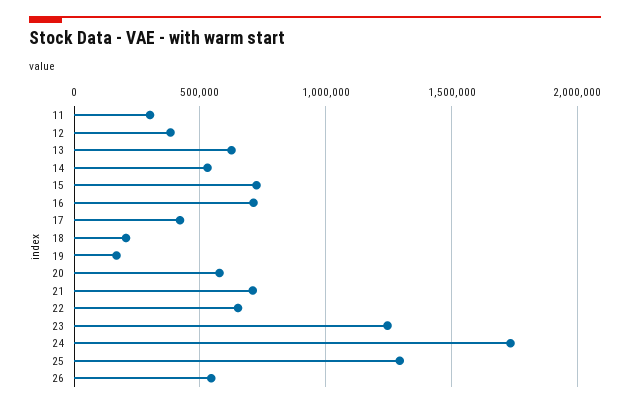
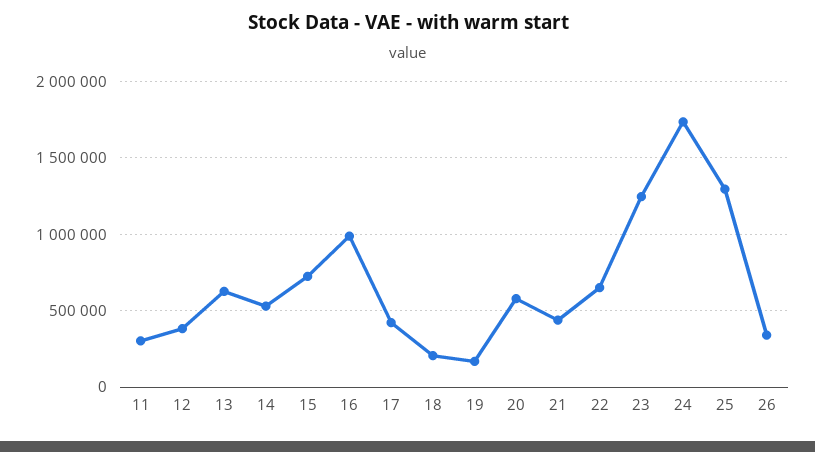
  {
    "11": 300000,
    "12": 400000,
    "13": 650000,
    "14": 550000,
    "15": 700000,
-   "16": 700000,
+   "16": 1000000,
    "17": 400000,
    "18": 200000,
    "19": 150000,
    "20": 600000,
-   "21": 700000,
+   "21": 450000,
    "22": 650000,
    "23": 1250000,
    "24": 1750000,
    "25": 1300000,
-   "26": 550000
+   "26": 350000
  }

